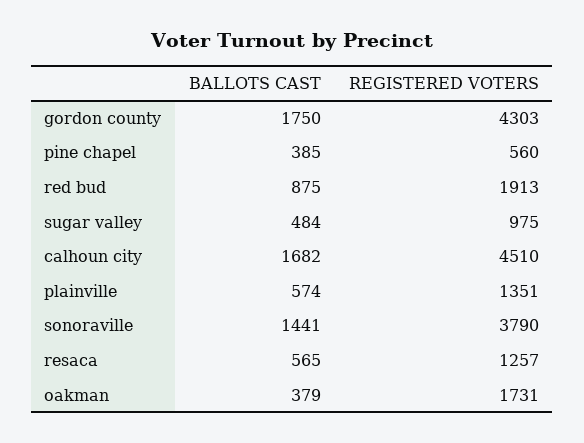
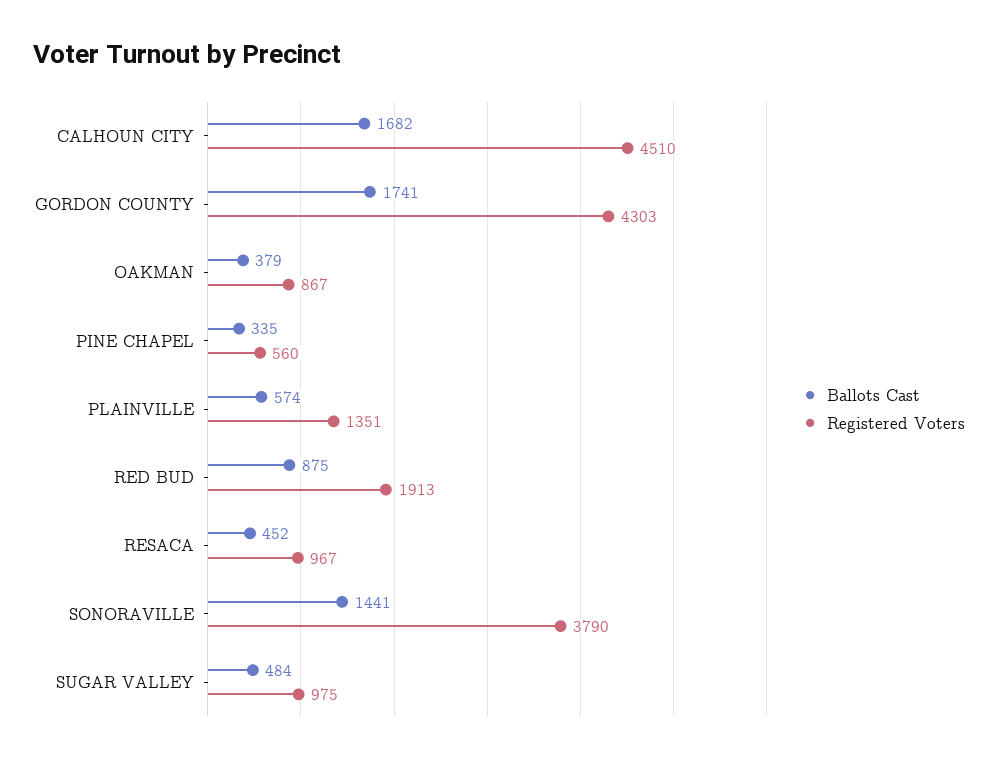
  {
    "BALLOTS CAST": {
-     "gordon county": 1750,
+     "gordon county": 1741,
-     "pine chapel": 385,
+     "pine chapel": 335,
      "red bud": 875,
      "sugar valley": 484,
      "calhoun city": 1682,
      "plainville": 574,
      "sonoraville": 1441,
-     "resaca": 565,
+     "resaca": 452,
      "oakman": 379
    },
    "REGISTERED VOTERS": {
      "gordon county": 4303,
      "pine chapel": 560,
      "red bud": 1913,
      "sugar valley": 975,
      "calhoun city": 4510,
      "plainville": 1351,
      "sonoraville": 3790,
-     "resaca": 1257,
+     "resaca": 967,
-     "oakman": 1731
+     "oakman": 867
    }
  }

